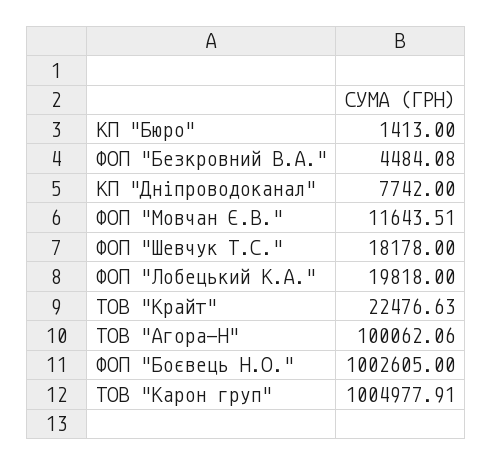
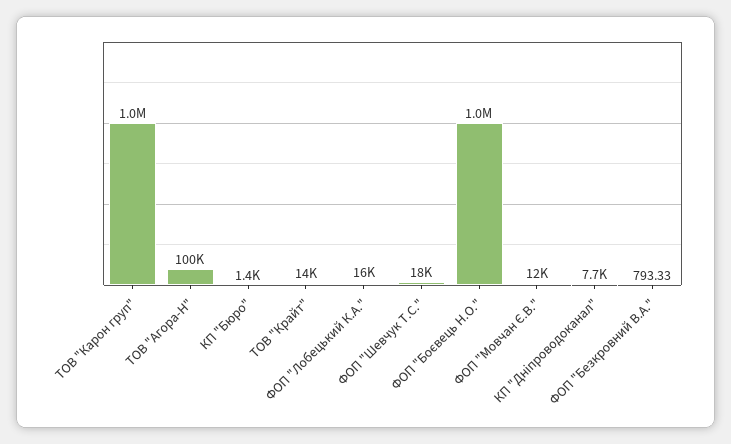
  {
    "КП \"Бюро\"": 1413,
-   "ФОП \"Безкровний В.А.\"": 4484.08,
+   "ФОП \"Безкровний В.А.\"": 793.33,
    "КП \"Дніпроводоканал\"": 7742,
    "ФОП \"Мовчан Є.В.\"": 11643.51,
    "ФОП \"Шевчук Т.С.\"": 18178,
-   "ФОП \"Лобецький К.А.\"": 19818,
+   "ФОП \"Лобецький К.А.\"": 16000,
-   "ТОВ \"Крайт\"": 22476.63,
+   "ТОВ \"Крайт\"": 14000,
    "ТОВ \"Агора-Н\"": 100062.06,
    "ФОП \"Боєвець Н.О.\"": 1002605,
    "ТОВ \"Карон груп\"": 1004977.91
  }

